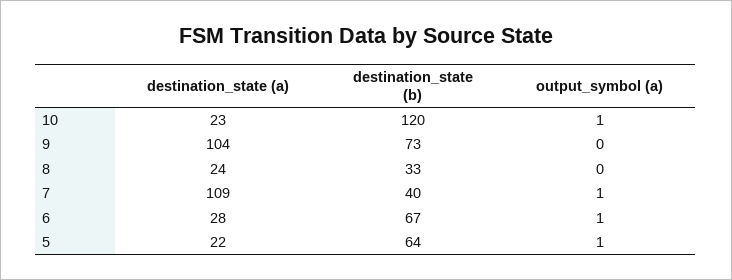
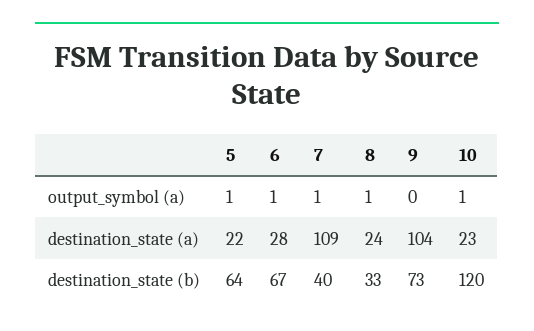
  {
    "destination_state (a)": {
      "10": 23,
      "9": 104,
      "8": 24,
      "7": 109,
      "6": 28,
      "5": 22
    },
    "destination_state (b)": {
      "10": 120,
      "9": 73,
      "8": 33,
      "7": 40,
      "6": 67,
      "5": 64
    },
    "output_symbol (a)": {
      "10": 1,
      "9": 0,
-     "8": 0,
+     "8": 1,
      "7": 1,
      "6": 1,
      "5": 1
    }
  }

